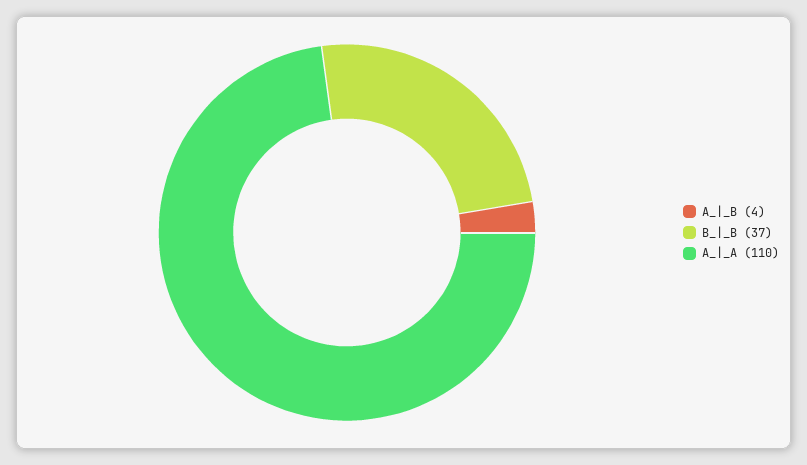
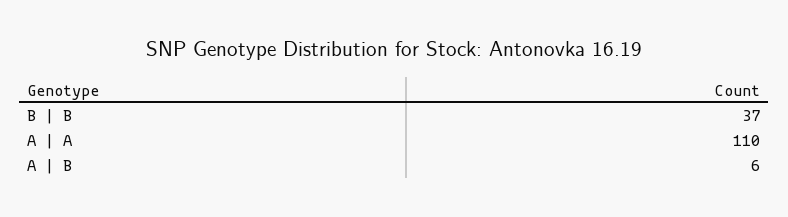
  {
-   "A_|_B": 4,
+   "A_|_B": 6,
    "B_|_B": 37,
    "A_|_A": 110
  }

